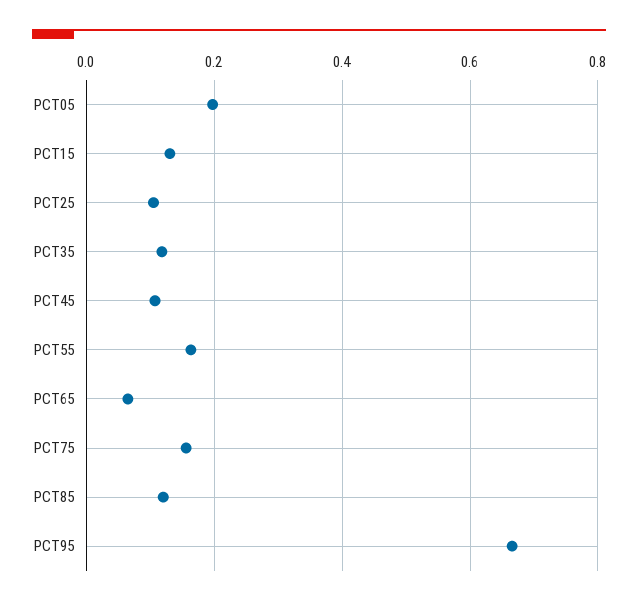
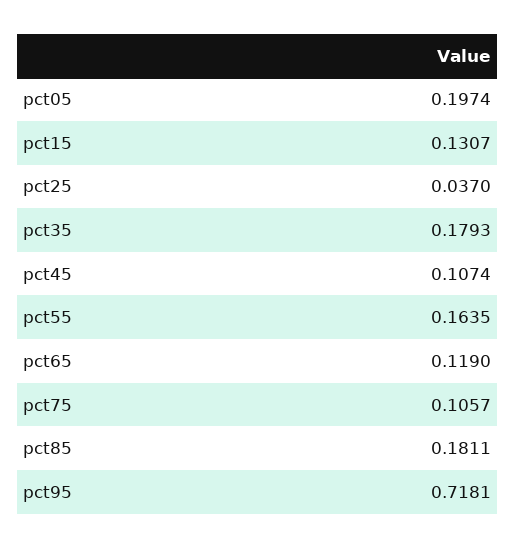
  {
    "PCT05": 0.1974,
    "PCT15": 0.1307,
-   "PCT25": 0.1,
+   "PCT25": 0.037,
-   "PCT35": 0.12,
+   "PCT35": 0.1793,
    "PCT45": 0.1074,
    "PCT55": 0.1635,
-   "PCT65": 0.06,
+   "PCT65": 0.119,
-   "PCT75": 0.16,
+   "PCT75": 0.1057,
-   "PCT85": 0.12,
+   "PCT85": 0.1811,
-   "PCT95": 0.66
+   "PCT95": 0.7181
  }

